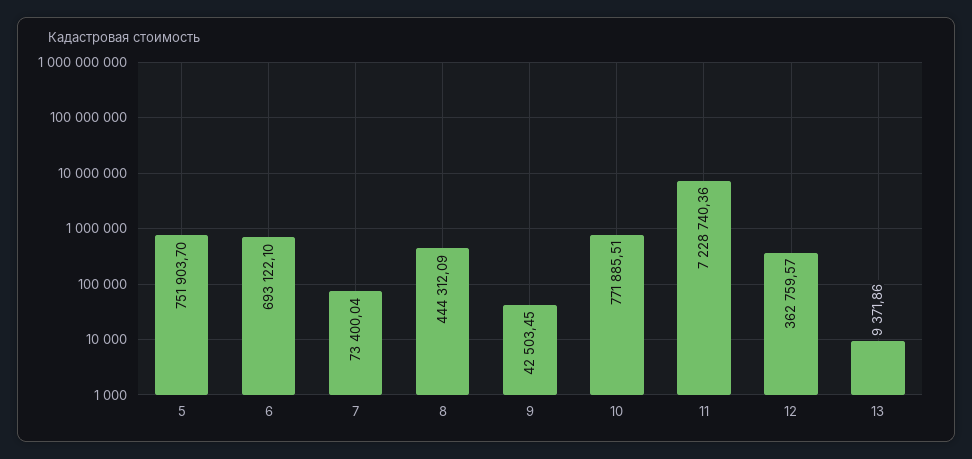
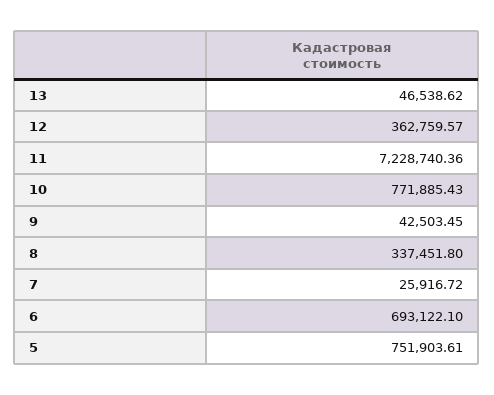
  {
-   "5": 751903.7,
+   "5": 751903.61,
    "6": 693122.1,
-   "7": 73400.04,
+   "7": 25916.72,
-   "8": 444312.09,
+   "8": 337451.8,
    "9": 42503.45,
-   "10": 771885.51,
+   "10": 771885.43,
    "11": 7228740.36,
    "12": 362759.57,
-   "13": 9371.86
+   "13": 46538.62
  }

